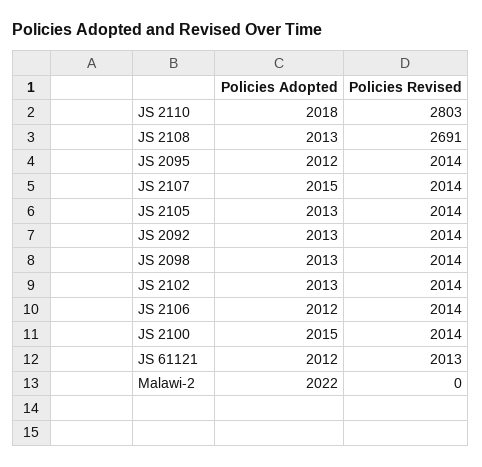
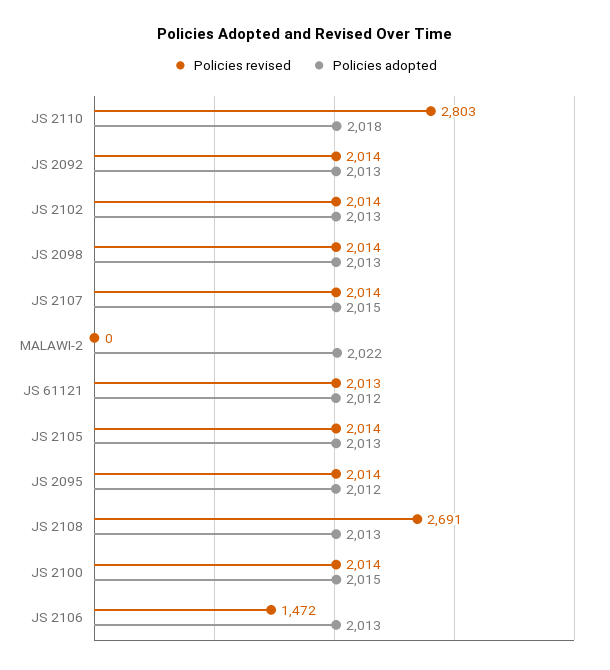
  {
    "Policies Adopted": {
      "JS 2110": 2018,
      "JS 2108": 2013,
      "JS 2095": 2012,
      "JS 2107": 2015,
      "JS 2105": 2013,
      "JS 2092": 2013,
      "JS 2098": 2013,
      "JS 2102": 2013,
-     "JS 2106": 2012,
+     "JS 2106": 2013,
      "JS 2100": 2015,
      "JS 61121": 2012,
      "Malawi-2": 2022
    },
    "Policies Revised": {
      "JS 2110": 2803,
      "JS 2108": 2691,
      "JS 2095": 2014,
      "JS 2107": 2014,
      "JS 2105": 2014,
      "JS 2092": 2014,
      "JS 2098": 2014,
      "JS 2102": 2014,
-     "JS 2106": 2014,
+     "JS 2106": 1472,
      "JS 2100": 2014,
      "JS 61121": 2013,
      "Malawi-2": 0
    }
  }

